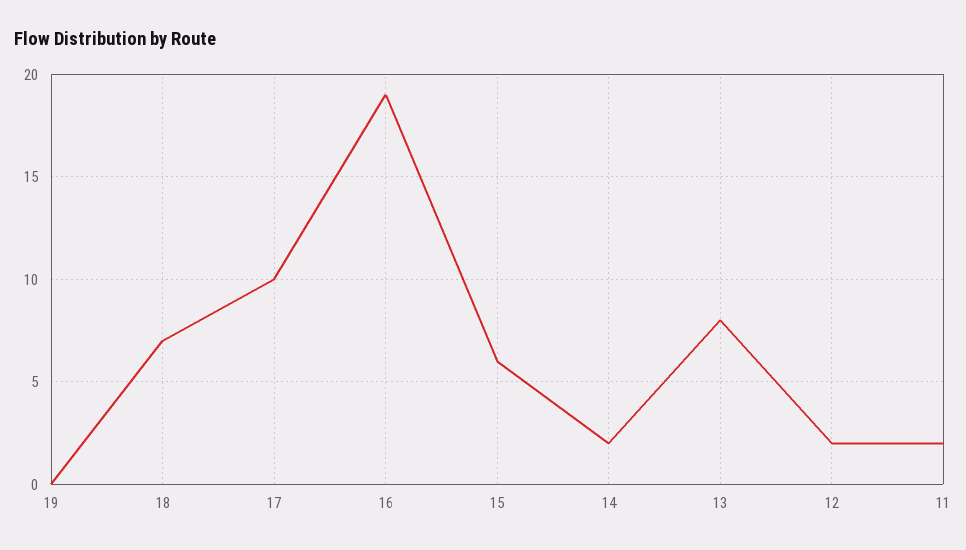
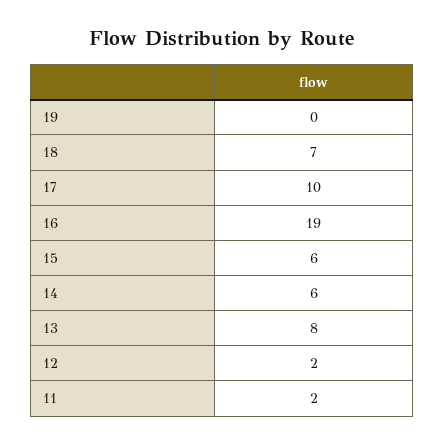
  {
    "19": 0,
    "18": 7,
    "17": 10,
    "16": 19,
    "15": 6,
-   "14": 2,
+   "14": 6,
    "13": 8,
    "12": 2,
    "11": 2
  }

